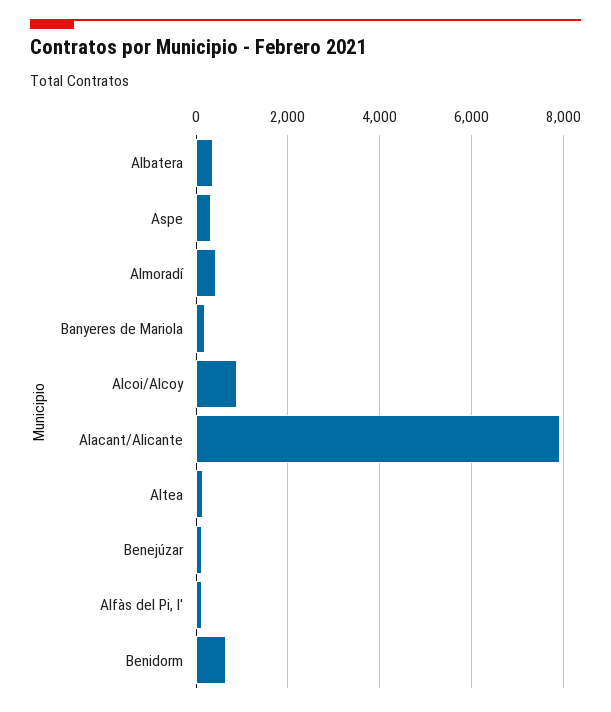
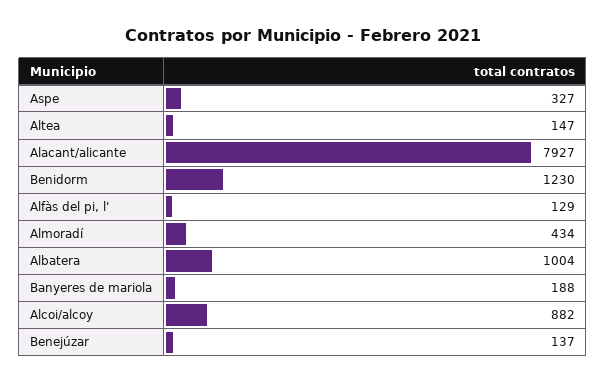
  {
-   "Albatera": 400,
+   "Albatera": 1004,
    "Aspe": 327,
    "Almoradí": 434,
    "Banyeres de Mariola": 188,
    "Alcoi/Alcoy": 882,
    "Alacant/Alicante": 7927,
    "Altea": 147,
    "Benejúzar": 137,
    "Alfàs del Pi, l'": 129,
-   "Benidorm": 600
+   "Benidorm": 1230
  }

